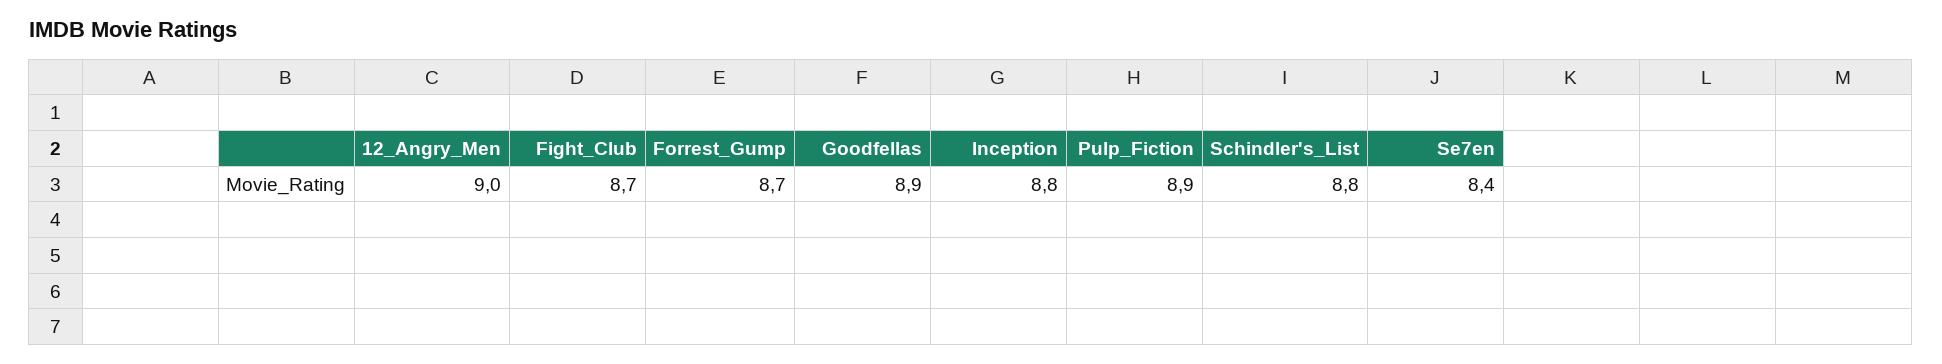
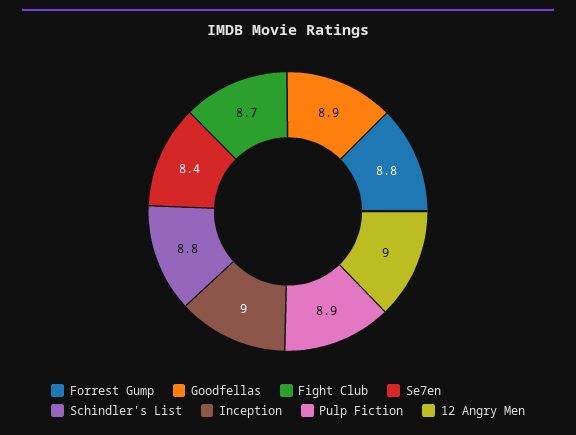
  {
    "12_Angry_Men": 9,
    "Fight_Club": 8.7,
-   "Forrest_Gump": 8.7,
+   "Forrest_Gump": 8.8,
    "Goodfellas": 8.9,
-   "Inception": 8.8,
+   "Inception": 9,
    "Pulp_Fiction": 8.9,
    "Schindler's_List": 8.8,
    "Se7en": 8.4
  }

